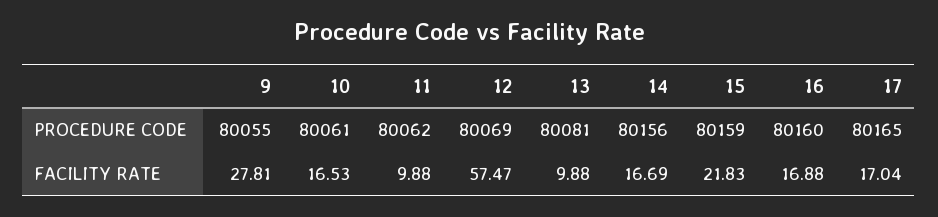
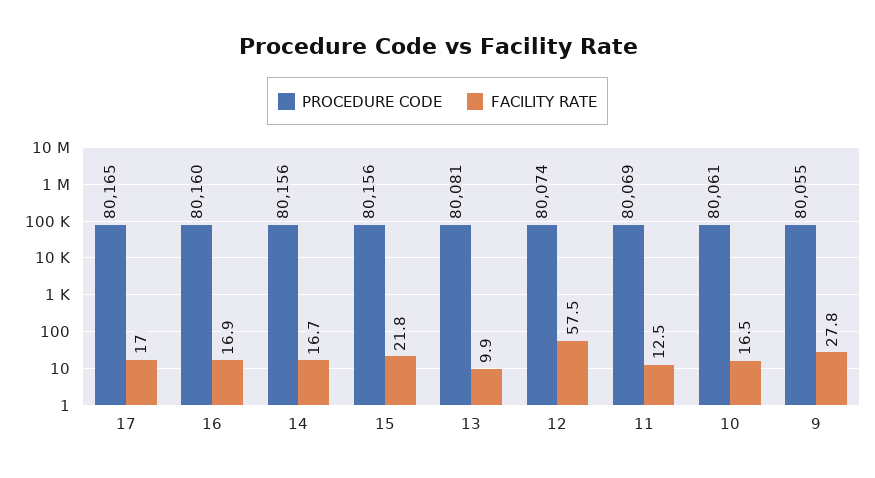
  {
    "PROCEDURE CODE": {
      "9": 80055,
      "10": 80061,
-     "11": 80062,
+     "11": 80069,
-     "12": 80069,
+     "12": 80074,
      "13": 80081,
      "14": 80156,
-     "15": 80159,
+     "15": 80156,
      "16": 80160,
      "17": 80165
    },
    "FACILITY RATE": {
      "9": 27.81,
      "10": 16.53,
-     "11": 9.88,
+     "11": 12.5,
      "12": 57.47,
      "13": 9.88,
      "14": 16.69,
      "15": 21.83,
      "16": 16.88,
      "17": 17.04
    }
  }

